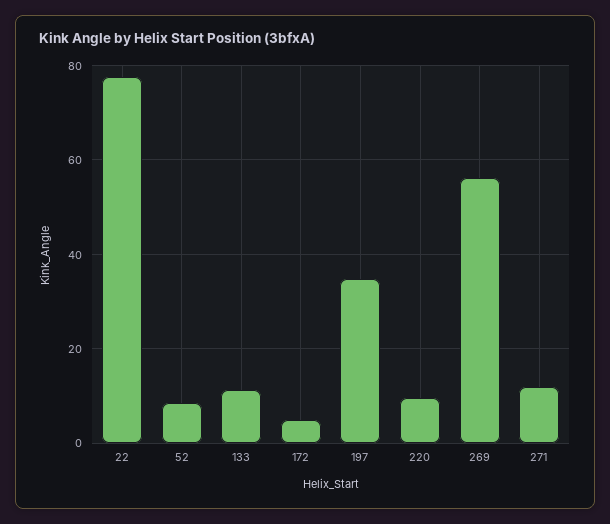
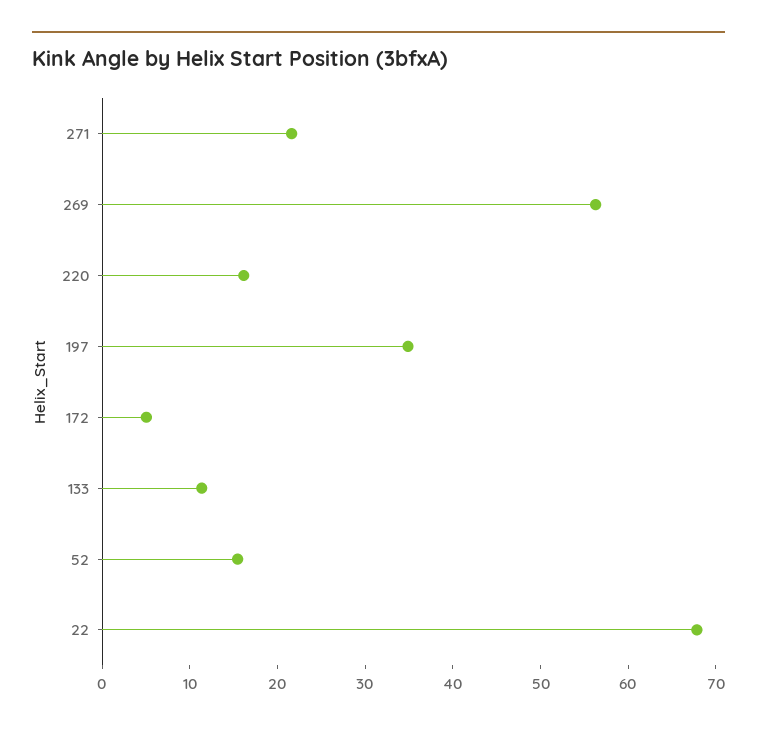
  {
-   "22": 78,
+   "22": 68,
-   "52": 8,
+   "52": 16,
    "133": 12,
    "172": 6,
    "197": 34,
-   "220": 10,
+   "220": 16,
    "269": 56,
-   "271": 12
+   "271": 22
  }

